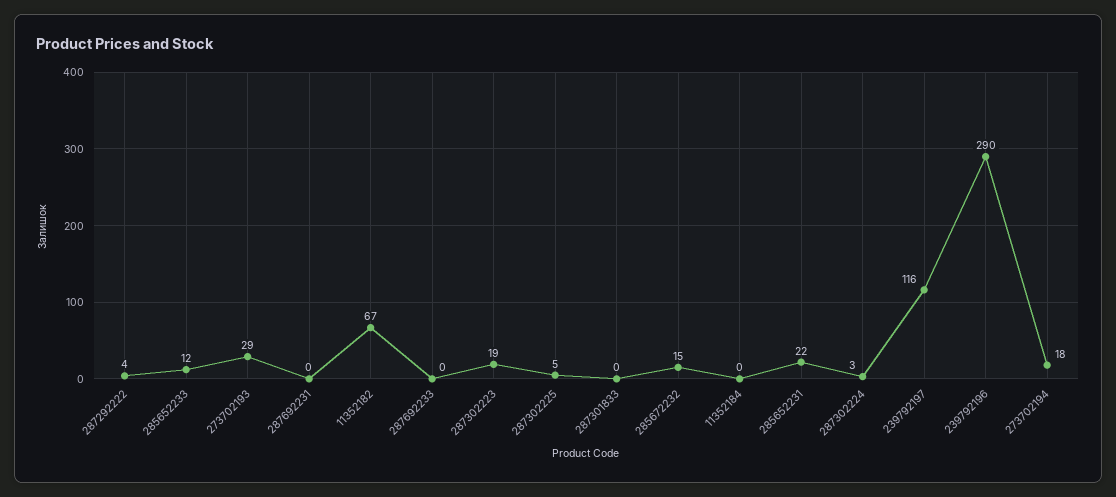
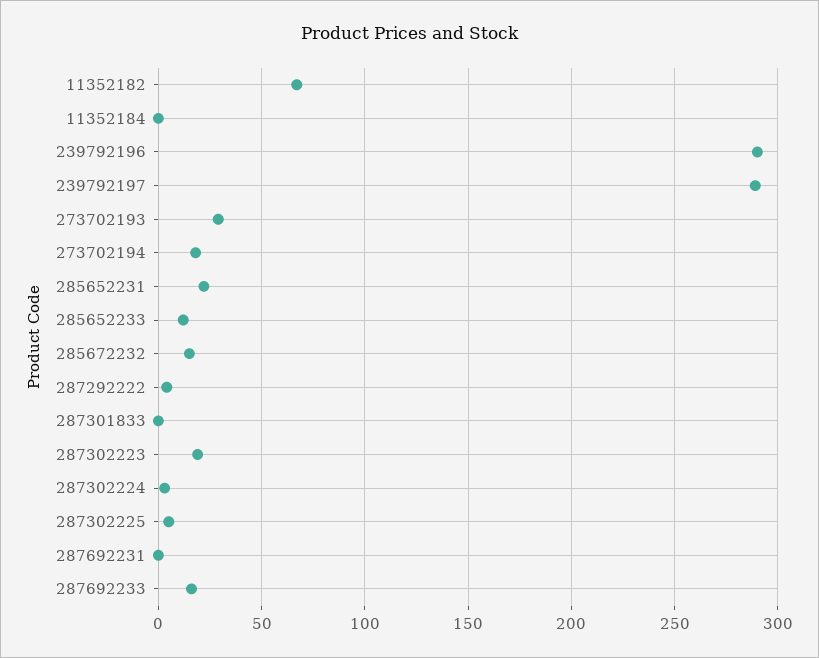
  {
    "287292222": 4,
    "285652233": 12,
    "273702193": 29,
    "287692231": 0,
    "11352182": 67,
-   "287692233": 0,
+   "287692233": 15,
    "287302223": 19,
    "287302225": 5,
    "287301833": 0,
    "285672232": 15,
    "11352184": 0,
    "285652231": 22,
    "287302224": 3,
-   "239792197": 116,
+   "239792197": 290,
    "239792196": 290,
    "273702194": 18
  }

